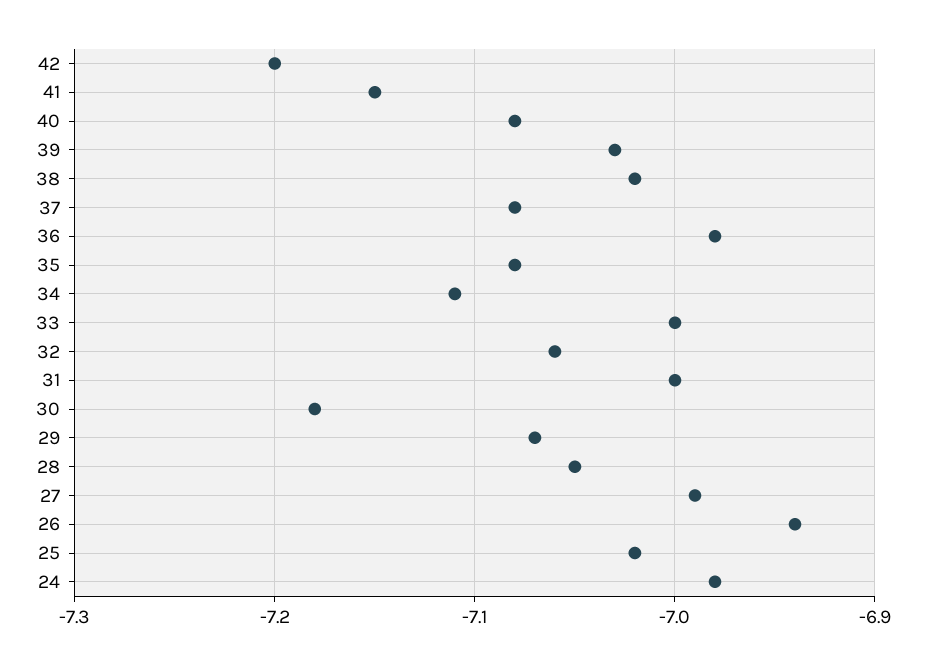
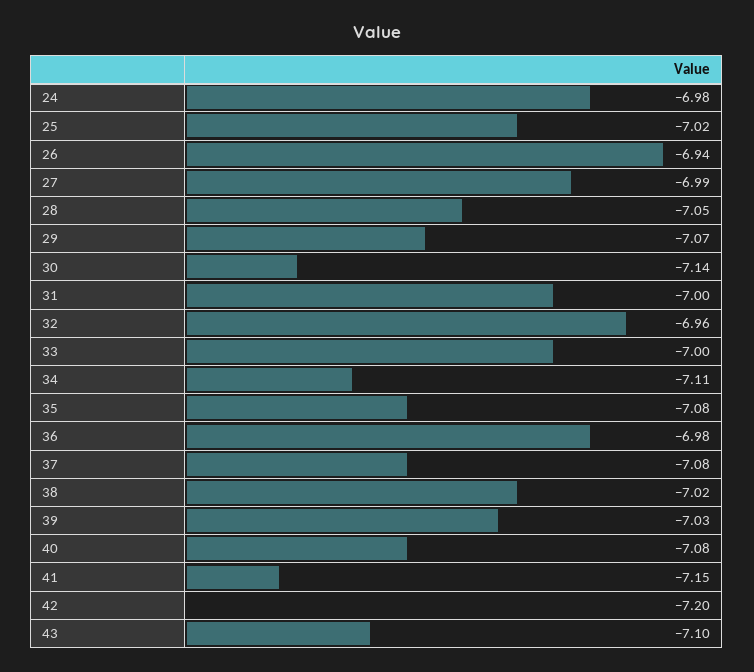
  {
    "42": -7.2,
    "41": -7.15,
    "40": -7.08,
    "39": -7.03,
    "38": -7.02,
    "37": -7.08,
    "36": -6.98,
    "35": -7.08,
    "34": -7.11,
    "33": -7,
-   "32": -7.06,
+   "32": -6.96,
    "31": -7,
-   "30": -7.18,
+   "30": -7.14,
    "29": -7.07,
    "28": -7.05,
    "27": -6.99,
    "26": -6.94,
    "25": -7.02,
-   "24": -6.98
+   "24": -6.98,
+   "43": -7.1
  }

